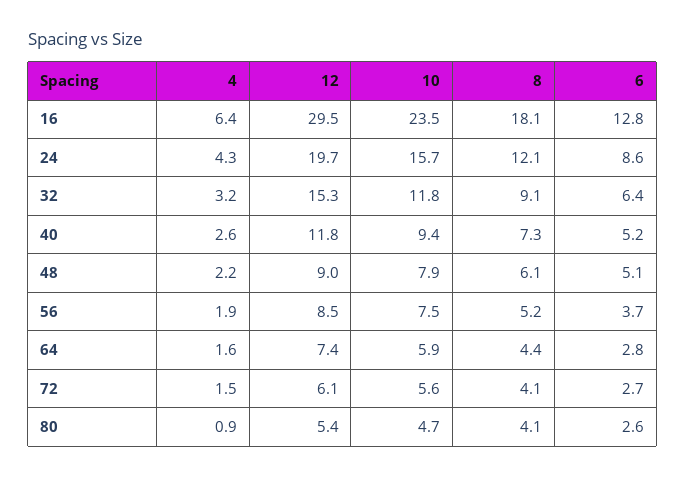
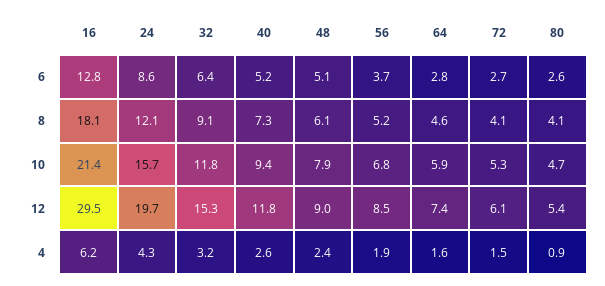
  {
    "4": {
-     "16": 6.4,
+     "16": 6.2,
      "24": 4.3,
      "32": 3.2,
      "40": 2.6,
-     "48": 2.2,
+     "48": 2.4,
      "56": 1.9,
      "64": 1.6,
      "72": 1.5,
      "80": 0.9
    },
    "12": {
      "16": 29.5,
      "24": 19.7,
      "32": 15.3,
      "40": 11.8,
      "48": 9,
      "56": 8.5,
      "64": 7.4,
      "72": 6.1,
      "80": 5.4
    },
    "10": {
-     "16": 23.5,
+     "16": 21.4,
      "24": 15.7,
      "32": 11.8,
      "40": 9.4,
      "48": 7.9,
-     "56": 7.5,
+     "56": 6.8,
      "64": 5.9,
-     "72": 5.6,
+     "72": 5.3,
      "80": 4.7
    },
    "8": {
      "16": 18.1,
      "24": 12.1,
      "32": 9.1,
      "40": 7.3,
      "48": 6.1,
      "56": 5.2,
-     "64": 4.4,
+     "64": 4.6,
      "72": 4.1,
      "80": 4.1
    },
    "6": {
      "16": 12.8,
      "24": 8.6,
      "32": 6.4,
      "40": 5.2,
      "48": 5.1,
      "56": 3.7,
      "64": 2.8,
      "72": 2.7,
      "80": 2.6
    }
  }

